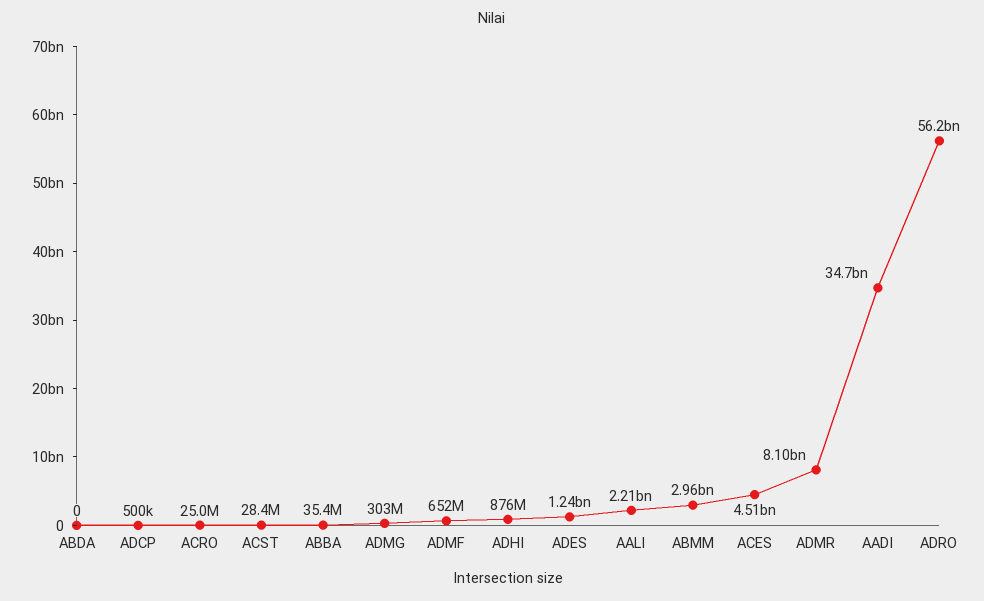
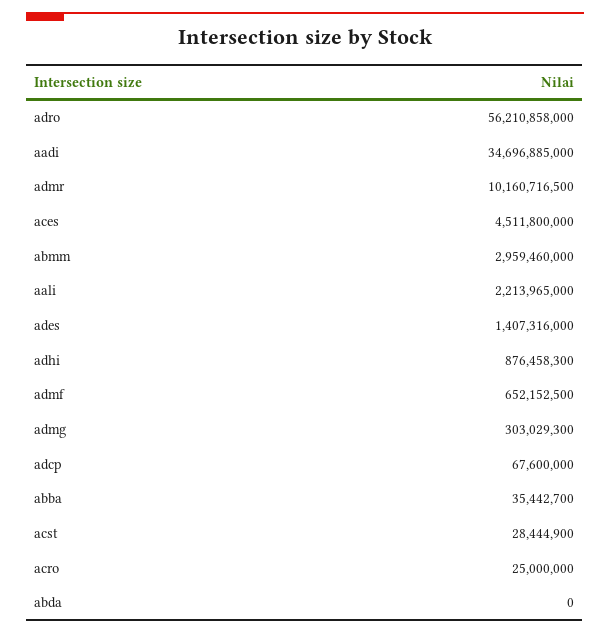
  {
    "ABDA": 0,
-   "ADCP": 500000,
+   "ADCP": 67600000,
    "ACRO": 25000000,
    "ACST": 28444900,
    "ABBA": 35442700,
    "ADMG": 303029300,
    "ADMF": 652152500,
    "ADHI": 876458300,
-   "ADES": 1240000000,
+   "ADES": 1407316000,
    "AALI": 2213965000,
    "ABMM": 2959460000,
    "ACES": 4511800000,
-   "ADMR": 8100000000,
+   "ADMR": 10160716500,
    "AADI": 34696885000,
    "ADRO": 56210858000
  }

